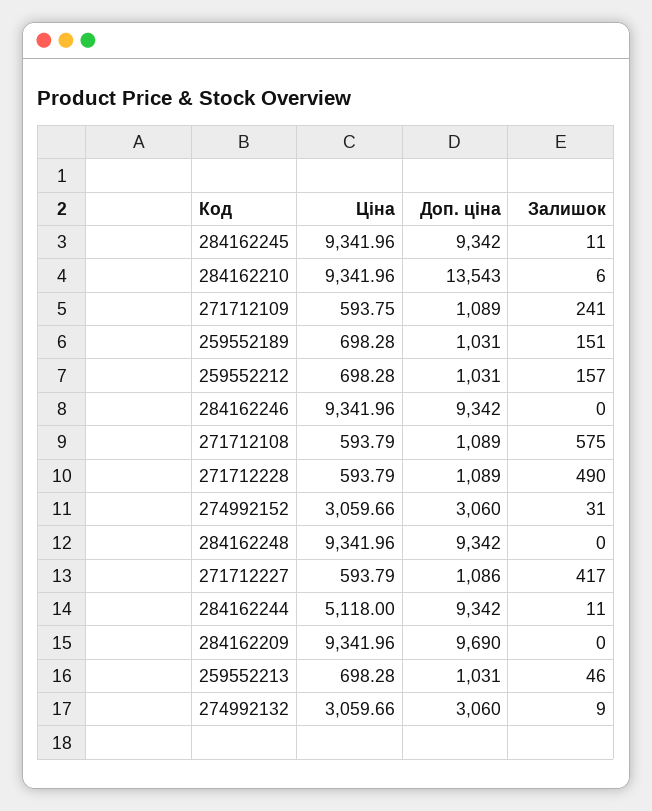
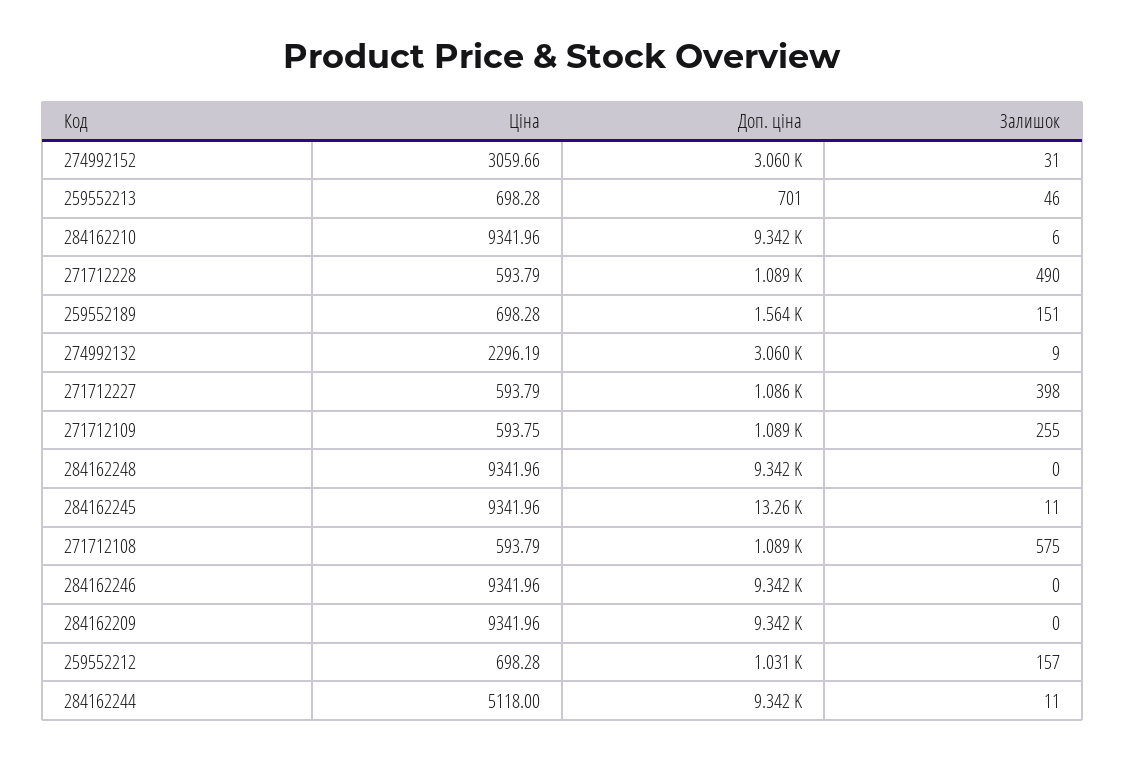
  {
    "Ціна": {
      "284162245": 9341.96,
      "284162210": 9341.96,
      "271712109": 593.75,
      "259552189": 698.28,
      "259552212": 698.28,
      "284162246": 9341.96,
      "271712108": 593.79,
      "271712228": 593.79,
      "274992152": 3059.66,
      "284162248": 9341.96,
      "271712227": 593.79,
      "284162244": 5118,
      "284162209": 9341.96,
      "259552213": 698.28,
-     "274992132": 3059.66
+     "274992132": 2296.19
    },
    "Доп. ціна": {
-     "284162245": 9342,
+     "284162245": 13260,
-     "284162210": 13543,
+     "284162210": 9342,
      "271712109": 1089,
-     "259552189": 1031,
+     "259552189": 1564,
      "259552212": 1031,
      "284162246": 9342,
      "271712108": 1089,
      "271712228": 1089,
      "274992152": 3060,
      "284162248": 9342,
      "271712227": 1086,
      "284162244": 9342,
-     "284162209": 9690,
+     "284162209": 9342,
-     "259552213": 1031,
+     "259552213": 701,
      "274992132": 3060
    },
    "Залишок": {
      "284162245": 11,
      "284162210": 6,
-     "271712109": 241,
+     "271712109": 255,
      "259552189": 151,
      "259552212": 157,
      "284162246": 0,
      "271712108": 575,
      "271712228": 490,
      "274992152": 31,
      "284162248": 0,
-     "271712227": 417,
+     "271712227": 398,
      "284162244": 11,
      "284162209": 0,
      "259552213": 46,
      "274992132": 9
    }
  }

